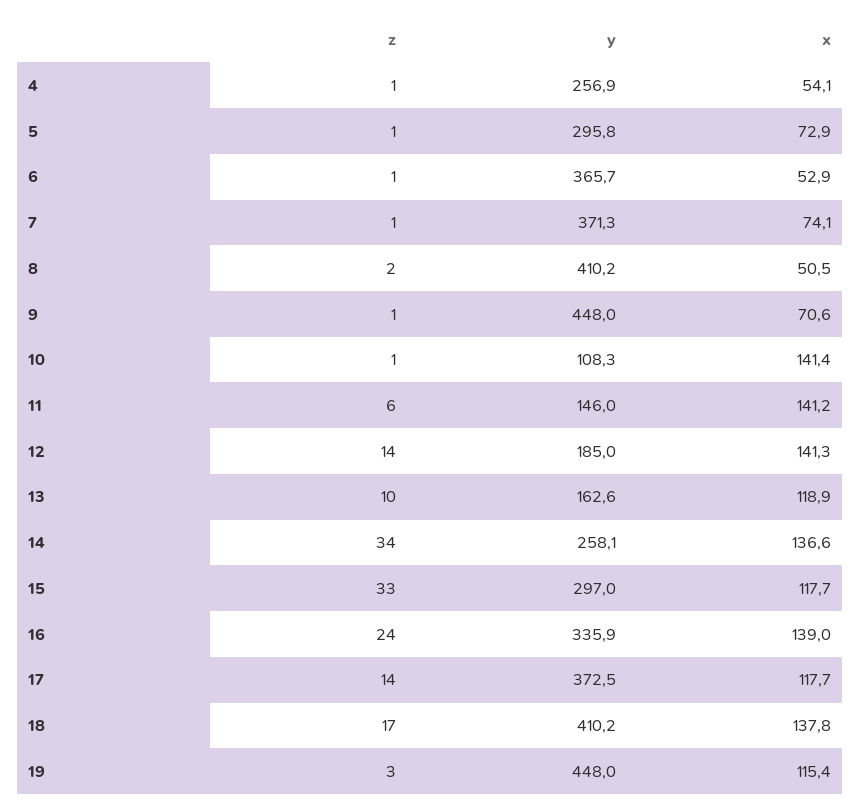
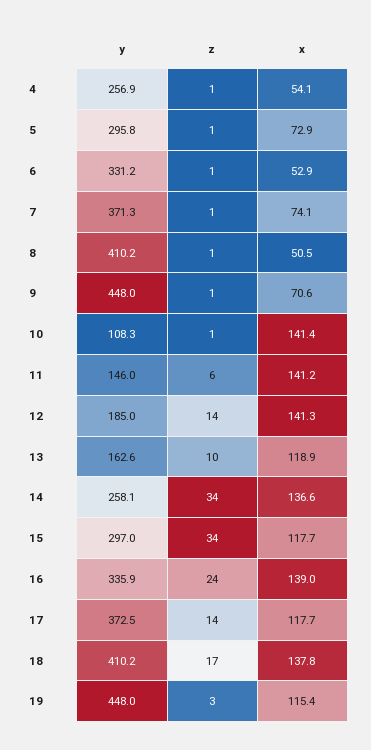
  {
    "z": {
      "4": 1,
      "5": 1,
      "6": 1,
      "7": 1,
-     "8": 2,
+     "8": 1,
      "9": 1,
      "10": 1,
      "11": 6,
      "12": 14,
      "13": 10,
      "14": 34,
-     "15": 33,
+     "15": 34,
      "16": 24,
      "17": 14,
      "18": 17,
      "19": 3
    },
    "y": {
      "4": 256.9,
      "5": 295.8,
-     "6": 365.7,
+     "6": 331.2,
      "7": 371.3,
      "8": 410.2,
      "9": 448,
      "10": 108.3,
      "11": 146,
      "12": 185,
      "13": 162.6,
      "14": 258.1,
      "15": 297,
      "16": 335.9,
      "17": 372.5,
      "18": 410.2,
      "19": 448
    },
    "x": {
      "4": 54.1,
      "5": 72.9,
      "6": 52.9,
      "7": 74.1,
      "8": 50.5,
      "9": 70.6,
      "10": 141.4,
      "11": 141.2,
      "12": 141.3,
      "13": 118.9,
      "14": 136.6,
      "15": 117.7,
      "16": 139,
      "17": 117.7,
      "18": 137.8,
      "19": 115.4
    }
  }

